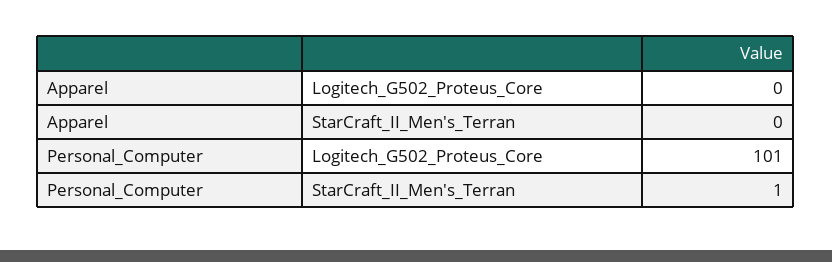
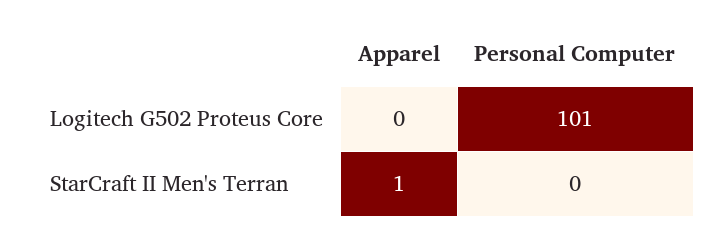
  {
    "Apparel": {
      "Logitech_G502_Proteus_Core": 0,
-     "StarCraft_II_Men's_Terran": 0
+     "StarCraft_II_Men's_Terran": 1
    },
    "Personal_Computer": {
      "Logitech_G502_Proteus_Core": 101,
-     "StarCraft_II_Men's_Terran": 1
+     "StarCraft_II_Men's_Terran": 0
    }
  }

